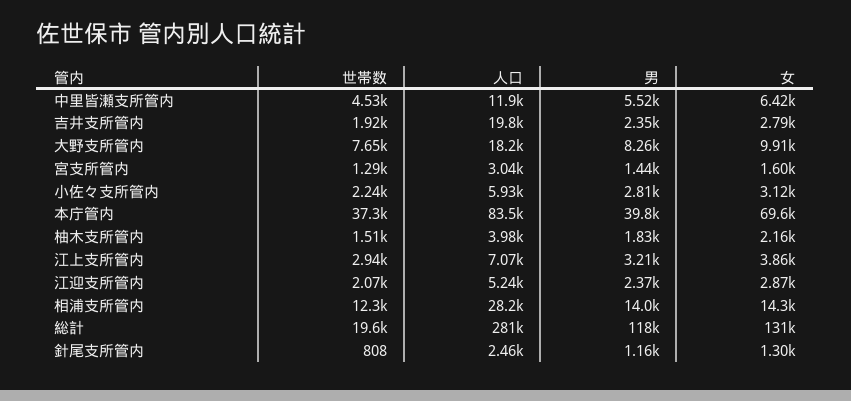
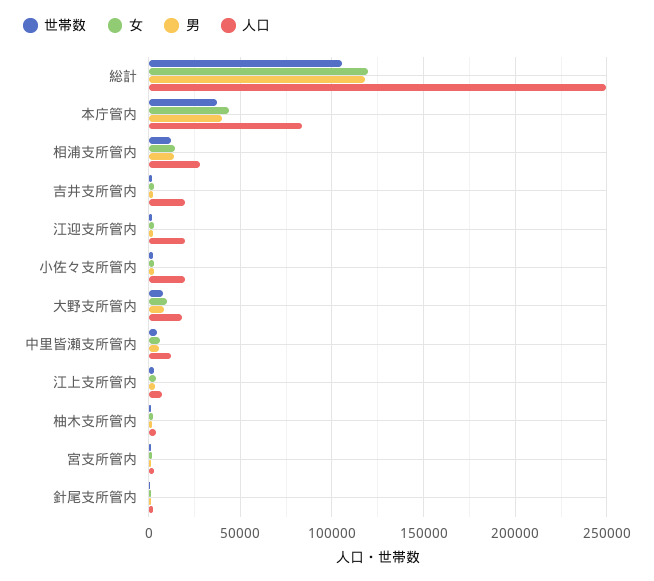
  {
    "世帯数": {
      "中里皆瀬支所管内": 4530,
      "吉井支所管内": 1920,
      "大野支所管内": 7650,
      "宮支所管内": 1290,
      "小佐々支所管内": 2240,
      "本庁管内": 37300,
      "柚木支所管内": 1510,
      "江上支所管内": 2940,
      "江迎支所管内": 2070,
      "相浦支所管内": 12300,
-     "総計": 19600,
+     "総計": 105000,
      "針尾支所管内": 808
    },
    "人口": {
      "中里皆瀬支所管内": 11900,
      "吉井支所管内": 19800,
      "大野支所管内": 18200,
      "宮支所管内": 3040,
-     "小佐々支所管内": 5930,
+     "小佐々支所管内": 20000,
      "本庁管内": 83500,
      "柚木支所管内": 3980,
      "江上支所管内": 7070,
-     "江迎支所管内": 5240,
+     "江迎支所管内": 20000,
      "相浦支所管内": 28200,
-     "総計": 281000,
+     "総計": 250000,
      "針尾支所管内": 2460
    },
    "男": {
      "中里皆瀬支所管内": 5520,
      "吉井支所管内": 2350,
      "大野支所管内": 8260,
      "宮支所管内": 1440,
      "小佐々支所管内": 2810,
      "本庁管内": 39800,
      "柚木支所管内": 1830,
      "江上支所管内": 3210,
      "江迎支所管内": 2370,
      "相浦支所管内": 14000,
      "総計": 118000,
      "針尾支所管内": 1160
    },
    "女": {
      "中里皆瀬支所管内": 6420,
      "吉井支所管内": 2790,
      "大野支所管内": 9910,
      "宮支所管内": 1600,
      "小佐々支所管内": 3120,
-     "本庁管内": 69600,
+     "本庁管内": 45000,
      "柚木支所管内": 2160,
      "江上支所管内": 3860,
      "江迎支所管内": 2870,
      "相浦支所管内": 14300,
-     "総計": 131000,
+     "総計": 120000,
      "針尾支所管内": 1300
    }
  }

